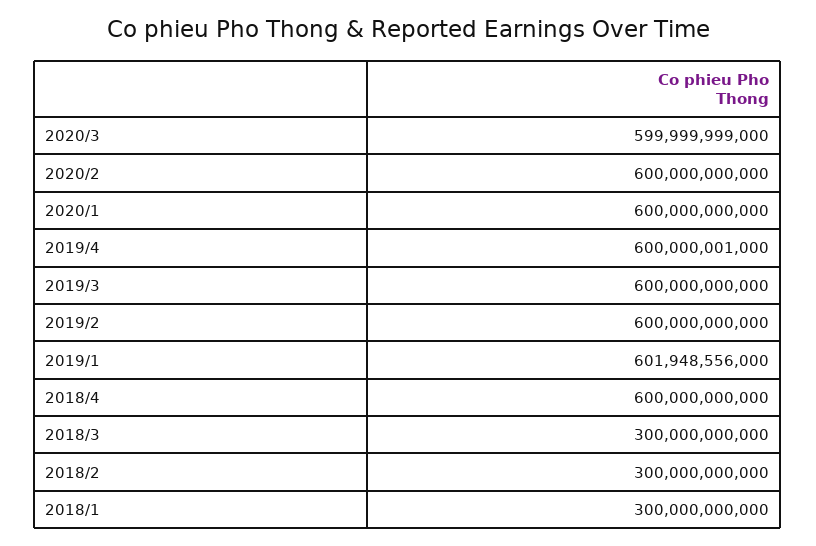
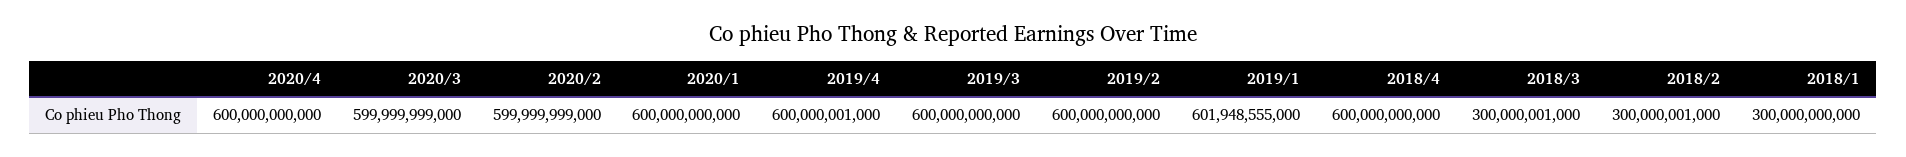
  {
    "2020/3": 599999999000,
-   "2020/2": 600000000000,
+   "2020/2": 599999999000,
    "2020/1": 600000000000,
    "2019/4": 600000001000,
    "2019/3": 600000000000,
    "2019/2": 600000000000,
-   "2019/1": 601948556000,
+   "2019/1": 601948555000,
    "2018/4": 600000000000,
-   "2018/3": 300000000000,
+   "2018/3": 300000001000,
-   "2018/2": 300000000000,
+   "2018/2": 300000001000,
-   "2018/1": 300000000000
+   "2018/1": 300000000000,
+   "2020/4": 600000000000
  }

